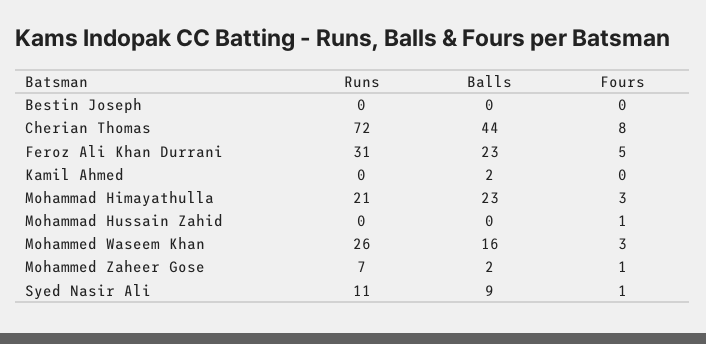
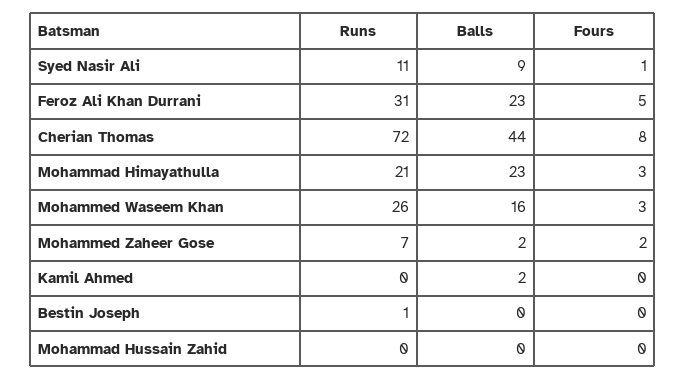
  {
    "Runs": {
-     "Bestin Joseph": 0,
+     "Bestin Joseph": 1,
      "Cherian Thomas": 72,
      "Feroz Ali Khan Durrani": 31,
      "Kamil Ahmed": 0,
      "Mohammad Himayathulla": 21,
      "Mohammad Hussain Zahid": 0,
      "Mohammed Waseem Khan": 26,
      "Mohammed Zaheer Gose": 7,
      "Syed Nasir Ali": 11
    },
    "Balls": {
      "Bestin Joseph": 0,
      "Cherian Thomas": 44,
      "Feroz Ali Khan Durrani": 23,
      "Kamil Ahmed": 2,
      "Mohammad Himayathulla": 23,
      "Mohammad Hussain Zahid": 0,
      "Mohammed Waseem Khan": 16,
      "Mohammed Zaheer Gose": 2,
      "Syed Nasir Ali": 9
    },
    "Fours": {
      "Bestin Joseph": 0,
      "Cherian Thomas": 8,
      "Feroz Ali Khan Durrani": 5,
      "Kamil Ahmed": 0,
      "Mohammad Himayathulla": 3,
-     "Mohammad Hussain Zahid": 1,
+     "Mohammad Hussain Zahid": 0,
      "Mohammed Waseem Khan": 3,
-     "Mohammed Zaheer Gose": 1,
+     "Mohammed Zaheer Gose": 2,
      "Syed Nasir Ali": 1
    }
  }

